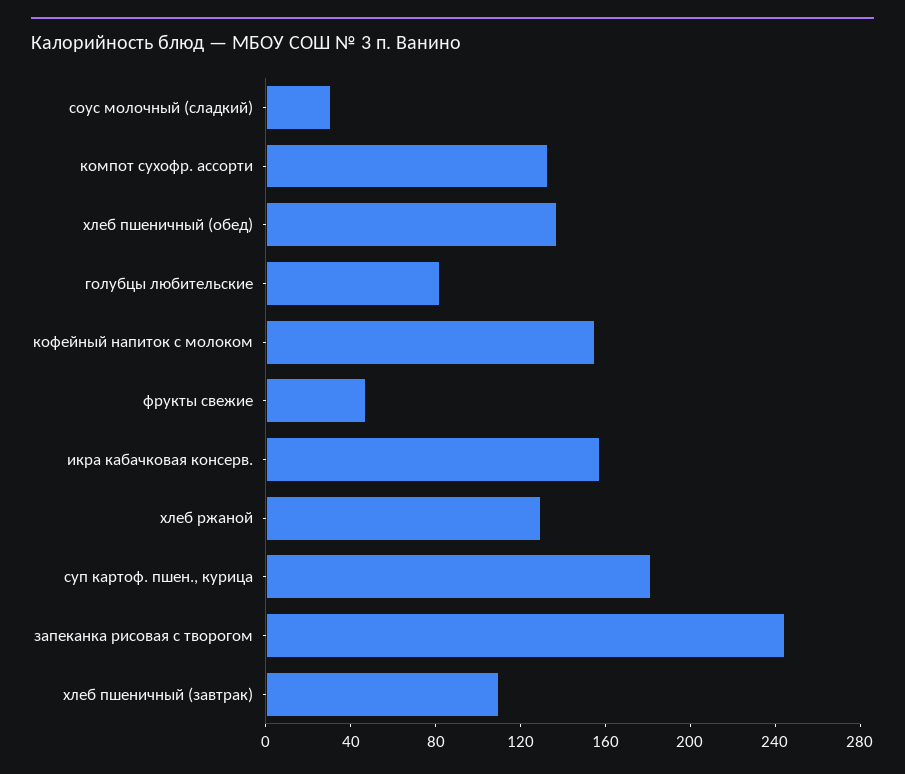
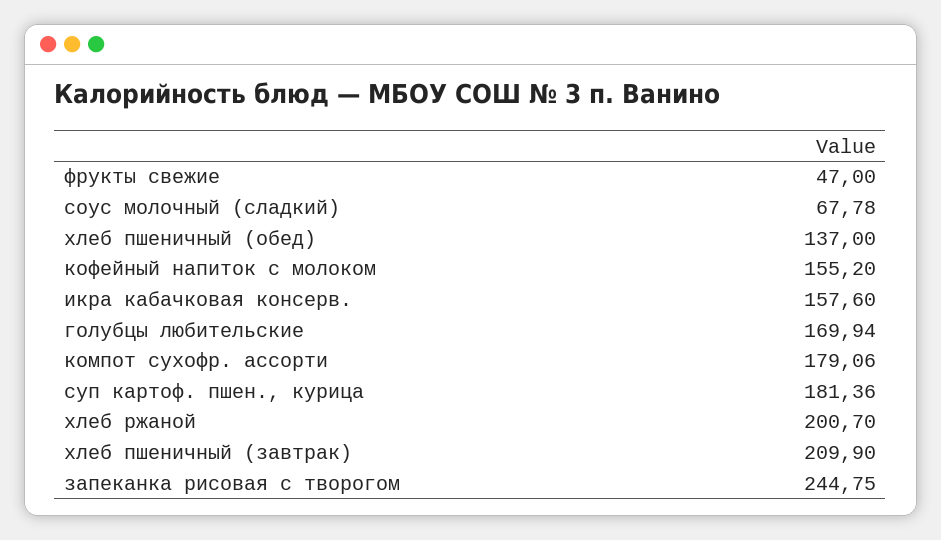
  {
-   "соус молочный (сладкий)": 30,
+   "соус молочный (сладкий)": 67.78,
-   "компот сухофр. ассорти": 130,
+   "компот сухофр. ассорти": 179.06,
    "хлеб пшеничный (обед)": 137,
-   "голубцы любительские": 80,
+   "голубцы любительские": 169.94,
    "кофейный напиток с молоком": 155.2,
    "фрукты свежие": 47,
    "икра кабачковая консерв.": 157.6,
-   "хлеб ржаной": 130,
+   "хлеб ржаной": 200.7,
    "суп картоф. пшен., курица": 181.36,
    "запеканка рисовая с творогом": 244.75,
-   "хлеб пшеничный (завтрак)": 110
+   "хлеб пшеничный (завтрак)": 209.9
  }

